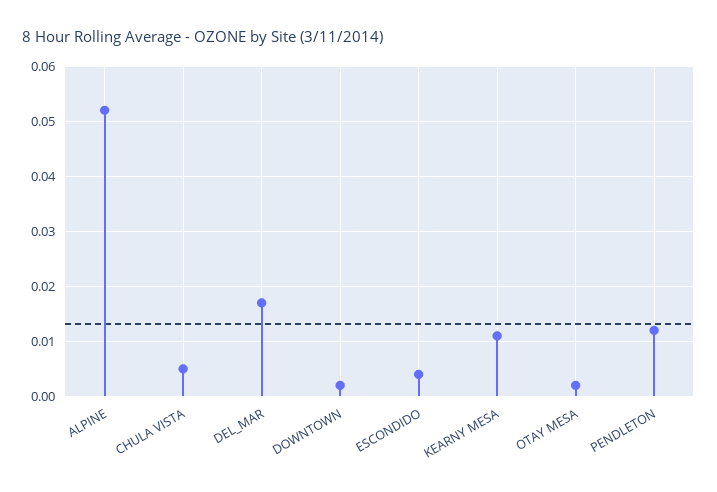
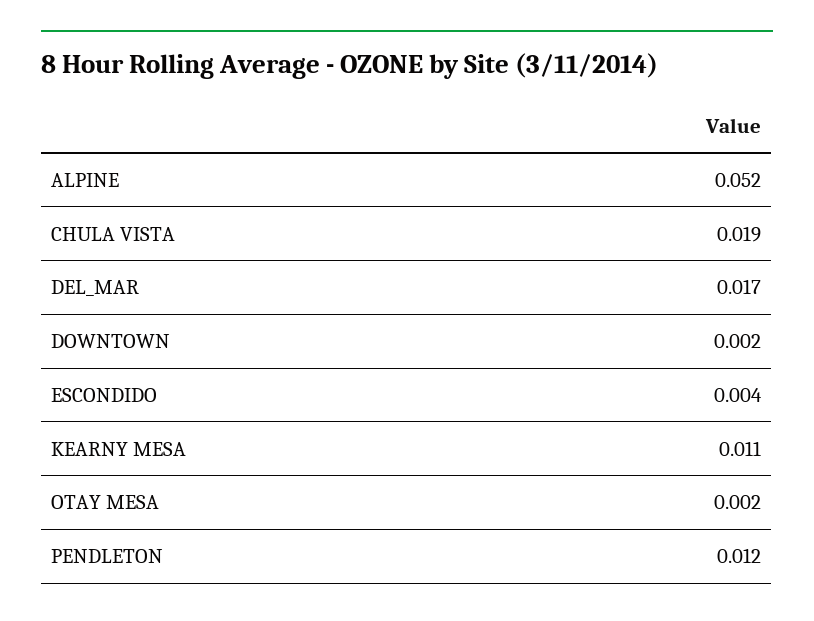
  {
    "ALPINE": 0.052,
-   "CHULA VISTA": 0.005,
+   "CHULA VISTA": 0.019,
    "DEL_MAR": 0.017,
    "DOWNTOWN": 0.002,
    "ESCONDIDO": 0.004,
    "KEARNY MESA": 0.011,
    "OTAY MESA": 0.002,
    "PENDLETON": 0.012
  }

